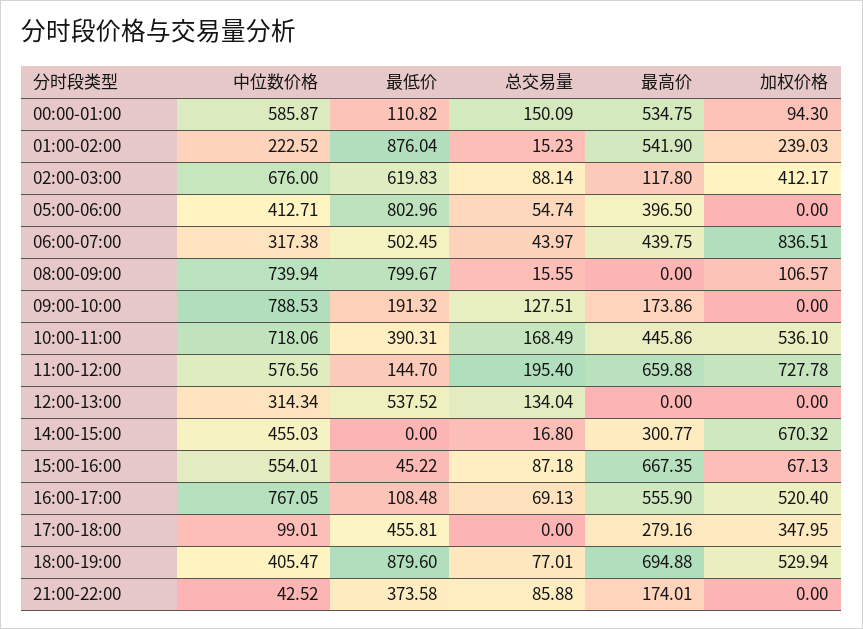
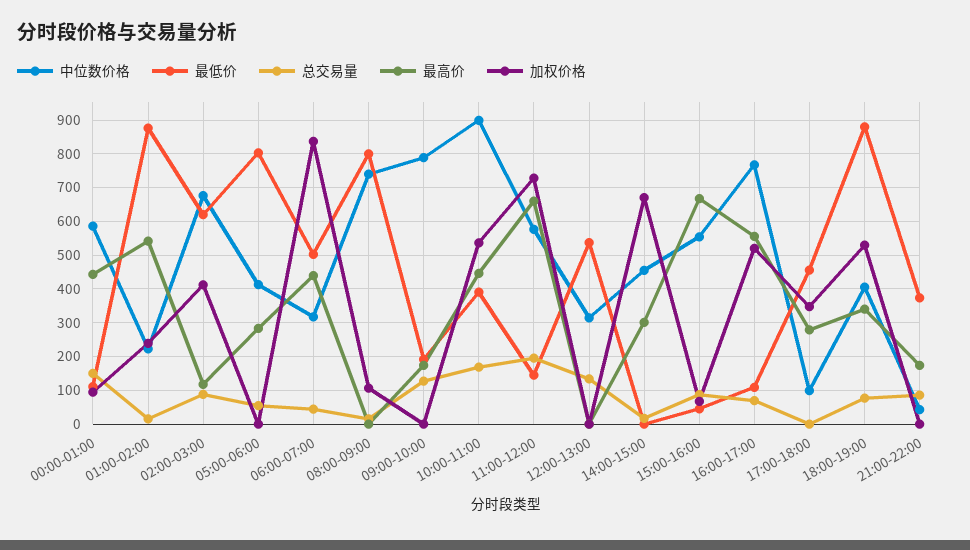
  {
    "中位数价格": {
      "00:00-01:00": 585.87,
      "01:00-02:00": 222.52,
      "02:00-03:00": 676,
      "05:00-06:00": 412.71,
      "06:00-07:00": 317.38,
      "08:00-09:00": 739.94,
      "09:00-10:00": 788.53,
-     "10:00-11:00": 718.06,
+     "10:00-11:00": 900,
      "11:00-12:00": 576.56,
      "12:00-13:00": 314.34,
      "14:00-15:00": 455.03,
      "15:00-16:00": 554.01,
      "16:00-17:00": 767.05,
      "17:00-18:00": 99.01,
      "18:00-19:00": 405.47,
      "21:00-22:00": 42.52
    },
    "最低价": {
      "00:00-01:00": 110.82,
      "01:00-02:00": 876.04,
      "02:00-03:00": 619.83,
      "05:00-06:00": 802.96,
      "06:00-07:00": 502.45,
      "08:00-09:00": 799.67,
      "09:00-10:00": 191.32,
      "10:00-11:00": 390.31,
      "11:00-12:00": 144.7,
      "12:00-13:00": 537.52,
      "14:00-15:00": 0,
      "15:00-16:00": 45.22,
      "16:00-17:00": 108.48,
      "17:00-18:00": 455.81,
      "18:00-19:00": 879.6,
      "21:00-22:00": 373.58
    },
    "总交易量": {
      "00:00-01:00": 150.09,
      "01:00-02:00": 15.23,
      "02:00-03:00": 88.14,
      "05:00-06:00": 54.74,
      "06:00-07:00": 43.97,
      "08:00-09:00": 15.55,
      "09:00-10:00": 127.51,
      "10:00-11:00": 168.49,
      "11:00-12:00": 195.4,
      "12:00-13:00": 134.04,
      "14:00-15:00": 16.8,
      "15:00-16:00": 87.18,
      "16:00-17:00": 69.13,
      "17:00-18:00": 0,
      "18:00-19:00": 77.01,
      "21:00-22:00": 85.88
    },
    "最高价": {
-     "00:00-01:00": 534.75,
+     "00:00-01:00": 440,
      "01:00-02:00": 541.9,
      "02:00-03:00": 117.8,
-     "05:00-06:00": 396.5,
+     "05:00-06:00": 280,
      "06:00-07:00": 439.75,
      "08:00-09:00": 0,
      "09:00-10:00": 173.86,
      "10:00-11:00": 445.86,
      "11:00-12:00": 659.88,
      "12:00-13:00": 0,
      "14:00-15:00": 300.77,
      "15:00-16:00": 667.35,
      "16:00-17:00": 555.9,
      "17:00-18:00": 279.16,
-     "18:00-19:00": 694.88,
+     "18:00-19:00": 340,
      "21:00-22:00": 174.01
    },
    "加权价格": {
      "00:00-01:00": 94.3,
      "01:00-02:00": 239.03,
      "02:00-03:00": 412.17,
      "05:00-06:00": 0,
      "06:00-07:00": 836.51,
      "08:00-09:00": 106.57,
      "09:00-10:00": 0,
      "10:00-11:00": 536.1,
      "11:00-12:00": 727.78,
      "12:00-13:00": 0,
      "14:00-15:00": 670.32,
      "15:00-16:00": 67.13,
      "16:00-17:00": 520.4,
      "17:00-18:00": 347.95,
      "18:00-19:00": 529.94,
      "21:00-22:00": 0
    }
  }

